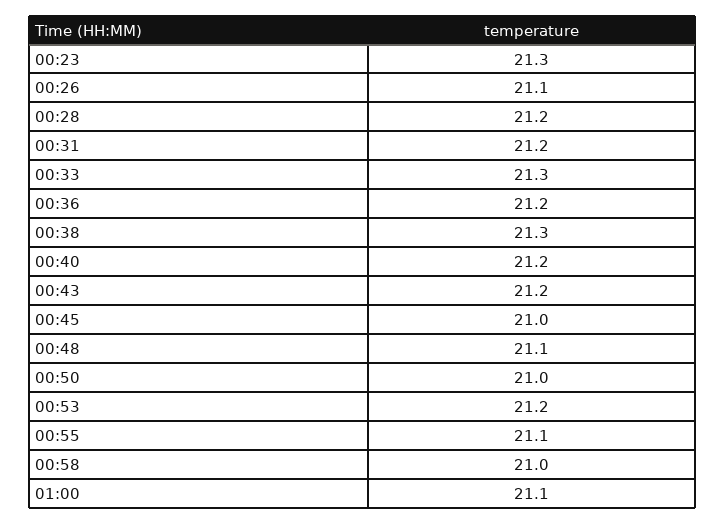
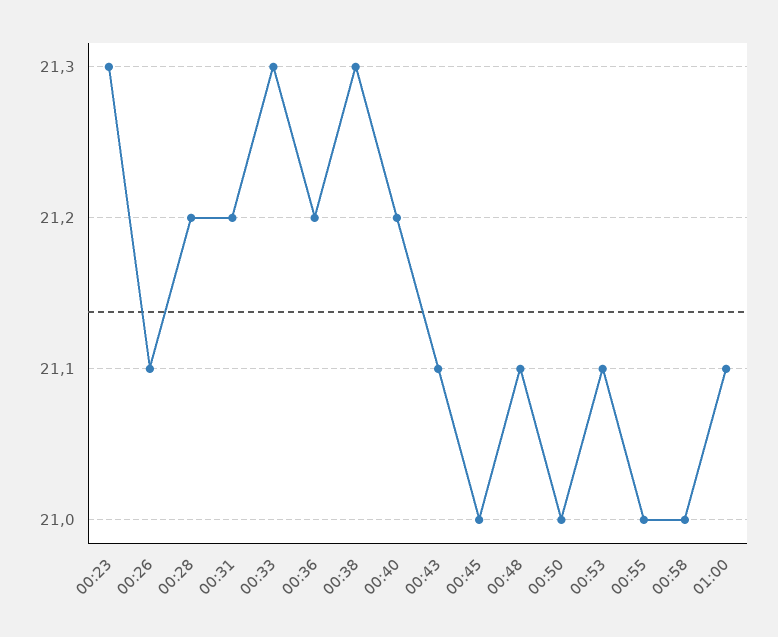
  {
    "00:23": 21.3,
    "00:26": 21.1,
    "00:28": 21.2,
    "00:31": 21.2,
    "00:33": 21.3,
    "00:36": 21.2,
    "00:38": 21.3,
    "00:40": 21.2,
-   "00:43": 21.2,
+   "00:43": 21.1,
    "00:45": 21,
    "00:48": 21.1,
    "00:50": 21,
-   "00:53": 21.2,
+   "00:53": 21.1,
-   "00:55": 21.1,
+   "00:55": 21,
    "00:58": 21,
    "01:00": 21.1
  }

